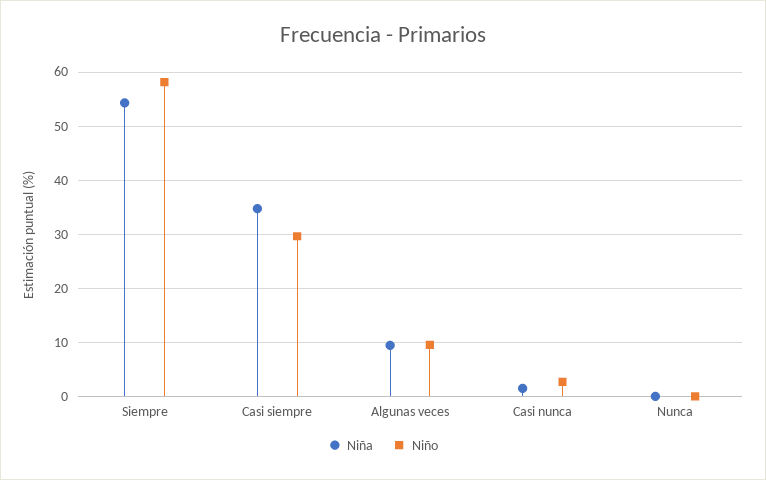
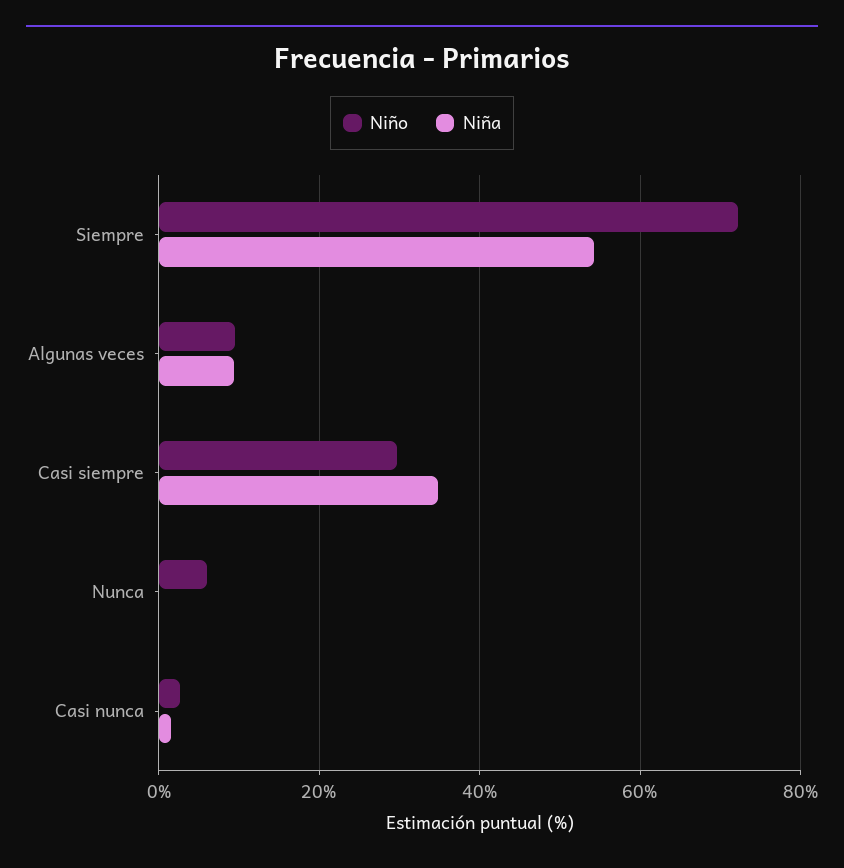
  {
    "Niña": {
      "Siempre": 54,
      "Casi siempre": 34,
      "Algunas veces": 10,
      "Casi nunca": 2,
      "Nunca": 0
    },
    "Niño": {
-     "Siempre": 58,
+     "Siempre": 72,
      "Casi siempre": 30,
      "Algunas veces": 10,
      "Casi nunca": 2,
-     "Nunca": 0
+     "Nunca": 6
    }
  }

